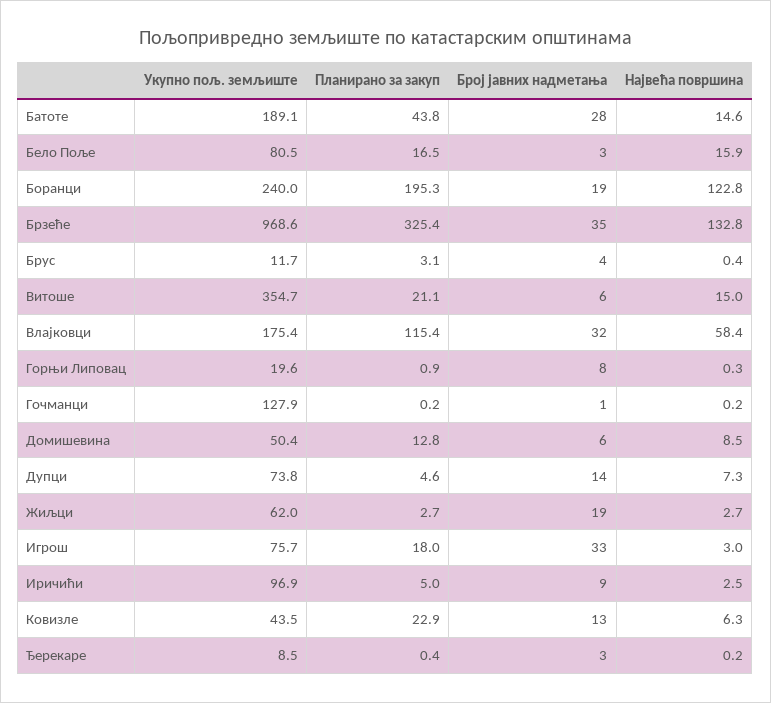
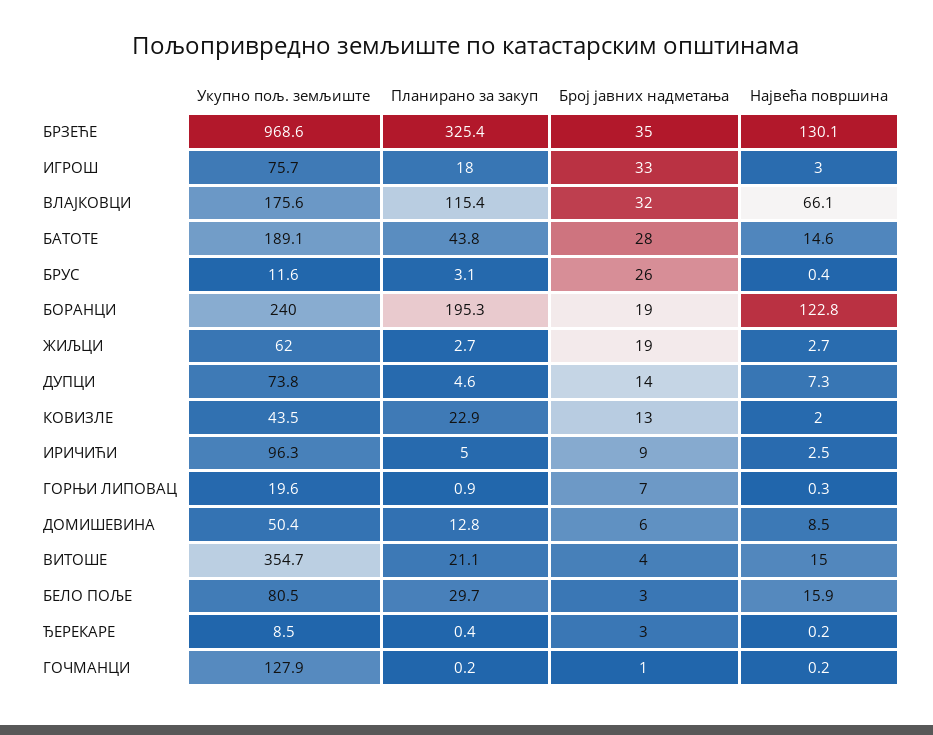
  {
    "Укупно пољ. земљиште": {
      "Батоте": 189.1,
      "Бело Поље": 80.5,
      "Боранци": 240,
      "Брзеће": 968.6,
-     "Брус": 11.7,
+     "Брус": 11.6,
      "Витоше": 354.7,
-     "Влајковци": 175.4,
+     "Влајковци": 175.6,
      "Горњи Липовац": 19.6,
      "Гочманци": 127.9,
      "Домишевина": 50.4,
      "Дупци": 73.8,
      "Жиљци": 62,
      "Игрош": 75.7,
-     "Иричићи": 96.9,
+     "Иричићи": 96.3,
      "Ковизле": 43.5,
      "Ђерекаре": 8.5
    },
    "Планирано за закуп": {
      "Батоте": 43.8,
-     "Бело Поље": 16.5,
+     "Бело Поље": 29.7,
      "Боранци": 195.3,
      "Брзеће": 325.4,
      "Брус": 3.1,
      "Витоше": 21.1,
      "Влајковци": 115.4,
      "Горњи Липовац": 0.9,
      "Гочманци": 0.2,
      "Домишевина": 12.8,
      "Дупци": 4.6,
      "Жиљци": 2.7,
      "Игрош": 18,
      "Иричићи": 5,
      "Ковизле": 22.9,
      "Ђерекаре": 0.4
    },
    "Број јавних надметања": {
      "Батоте": 28,
      "Бело Поље": 3,
      "Боранци": 19,
      "Брзеће": 35,
-     "Брус": 4,
+     "Брус": 26,
-     "Витоше": 6,
+     "Витоше": 4,
      "Влајковци": 32,
-     "Горњи Липовац": 8,
+     "Горњи Липовац": 7,
      "Гочманци": 1,
      "Домишевина": 6,
      "Дупци": 14,
      "Жиљци": 19,
      "Игрош": 33,
      "Иричићи": 9,
      "Ковизле": 13,
      "Ђерекаре": 3
    },
    "Највећа површина": {
      "Батоте": 14.6,
      "Бело Поље": 15.9,
      "Боранци": 122.8,
-     "Брзеће": 132.8,
+     "Брзеће": 130.1,
      "Брус": 0.4,
      "Витоше": 15,
-     "Влајковци": 58.4,
+     "Влајковци": 66.1,
      "Горњи Липовац": 0.3,
      "Гочманци": 0.2,
      "Домишевина": 8.5,
      "Дупци": 7.3,
      "Жиљци": 2.7,
      "Игрош": 3,
      "Иричићи": 2.5,
-     "Ковизле": 6.3,
+     "Ковизле": 2,
      "Ђерекаре": 0.2
    }
  }

